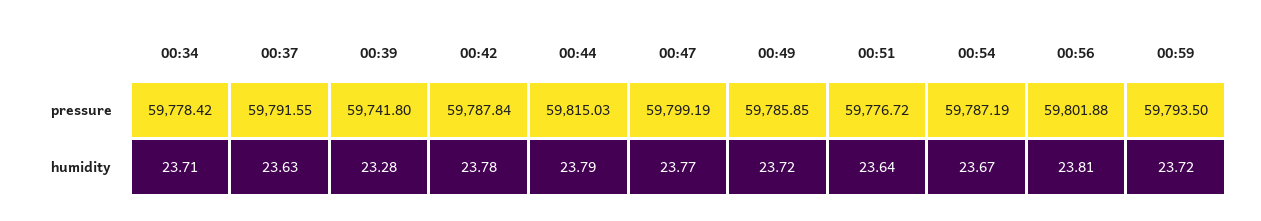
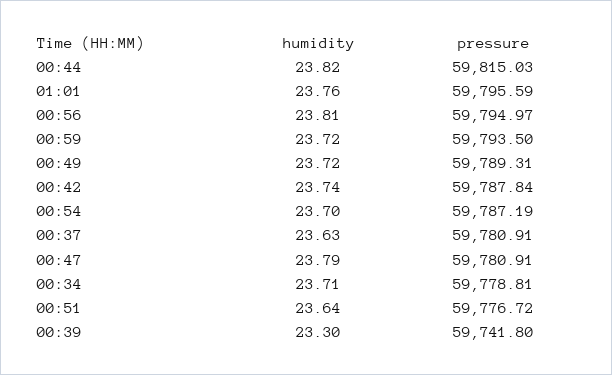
  {
    "00:34": {
-     "pressure": 59778.42,
+     "pressure": 59778.81,
      "humidity": 23.71
    },
    "00:37": {
-     "pressure": 59791.55,
+     "pressure": 59780.91,
      "humidity": 23.63
    },
    "00:39": {
      "pressure": 59741.8,
-     "humidity": 23.28
+     "humidity": 23.3
    },
    "00:42": {
      "pressure": 59787.84,
-     "humidity": 23.78
+     "humidity": 23.74
    },
    "00:44": {
      "pressure": 59815.03,
-     "humidity": 23.79
+     "humidity": 23.82
    },
    "00:47": {
-     "pressure": 59799.19,
+     "pressure": 59780.91,
-     "humidity": 23.77
+     "humidity": 23.79
    },
    "00:49": {
-     "pressure": 59785.85,
+     "pressure": 59789.31,
      "humidity": 23.72
    },
    "00:51": {
      "pressure": 59776.72,
      "humidity": 23.64
    },
    "00:54": {
      "pressure": 59787.19,
-     "humidity": 23.67
+     "humidity": 23.7
    },
    "00:56": {
-     "pressure": 59801.88,
+     "pressure": 59794.97,
      "humidity": 23.81
    },
    "00:59": {
      "pressure": 59793.5,
      "humidity": 23.72
-   }
+   },
+   "01:01": {
+     "humidity": 23.76,
+     "pressure": 59795.59
+   }
  }

